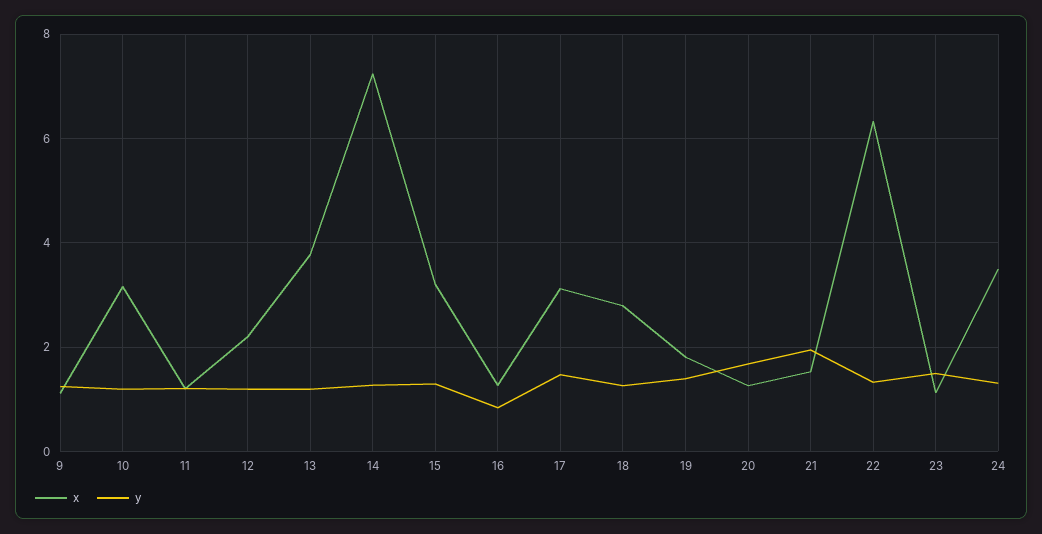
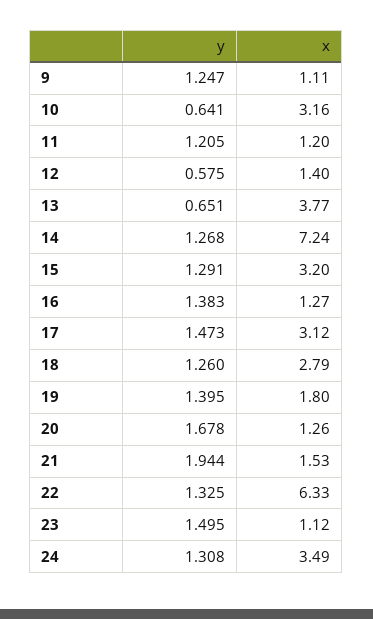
  {
    "x": {
      "9": 1.11,
      "10": 3.16,
      "11": 1.2,
-     "12": 2.2,
+     "12": 1.4,
      "13": 3.77,
      "14": 7.24,
      "15": 3.2,
      "16": 1.27,
      "17": 3.12,
      "18": 2.79,
      "19": 1.8,
      "20": 1.26,
      "21": 1.53,
      "22": 6.33,
      "23": 1.12,
      "24": 3.49
    },
    "y": {
      "9": 1.247,
-     "10": 1.2,
+     "10": 0.641,
      "11": 1.205,
-     "12": 1.2,
+     "12": 0.575,
-     "13": 1.2,
+     "13": 0.651,
      "14": 1.268,
      "15": 1.291,
-     "16": 0.8,
+     "16": 1.383,
      "17": 1.473,
      "18": 1.26,
      "19": 1.395,
      "20": 1.678,
      "21": 1.944,
      "22": 1.325,
      "23": 1.495,
      "24": 1.308
    }
  }

